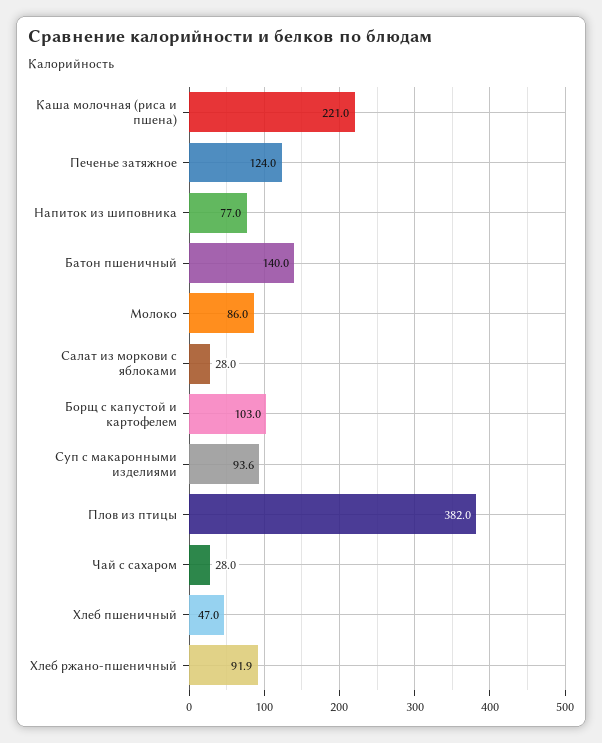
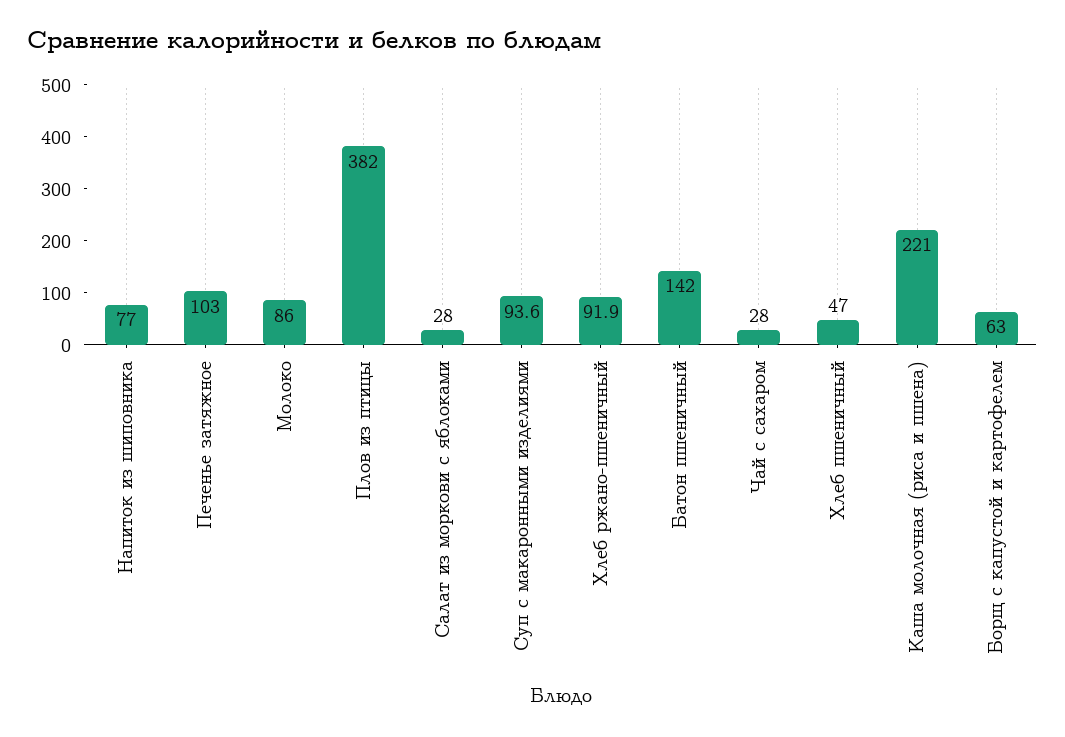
  {
    "Каша молочная (риса и пшена)": 221,
-   "Печенье затяжное": 124,
+   "Печенье затяжное": 103,
    "Напиток из шиповника": 77,
-   "Батон пшеничный": 140,
+   "Батон пшеничный": 142,
    "Молоко": 86,
    "Салат из моркови с яблоками": 28,
-   "Борщ с капустой и картофелем": 103,
+   "Борщ с капустой и картофелем": 63,
    "Суп с макаронными изделиями": 93.6,
    "Плов из птицы": 382,
    "Чай с сахаром": 28,
    "Хлеб пшеничный": 47,
    "Хлеб ржано-пшеничный": 91.9
  }

